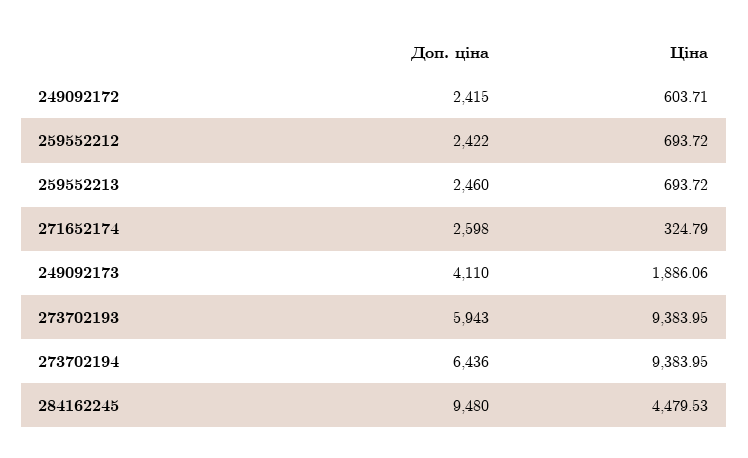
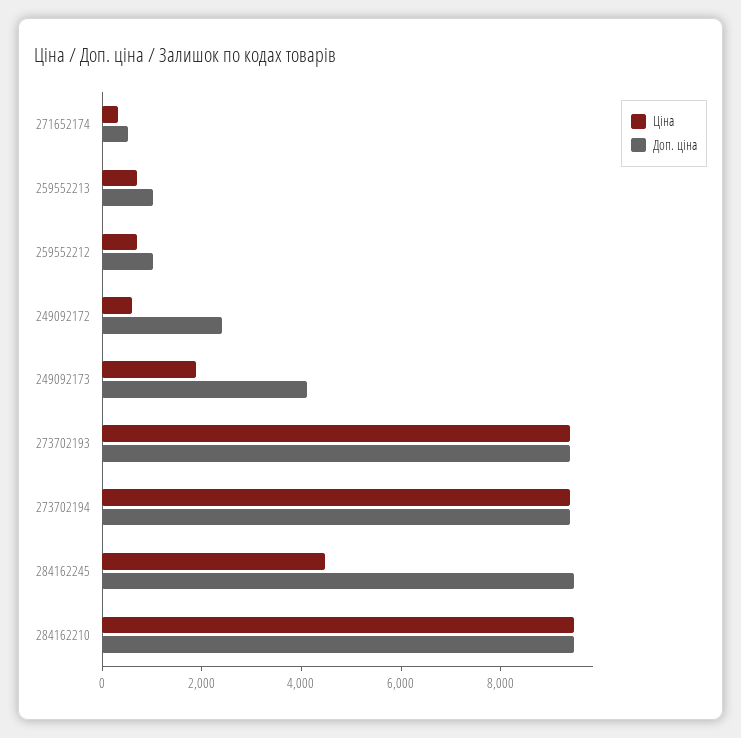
  {
    "Доп. ціна": {
      "249092172": 2415,
-     "259552212": 2422,
+     "259552212": 1000,
-     "259552213": 2460,
+     "259552213": 1000,
-     "271652174": 2598,
+     "271652174": 500,
      "249092173": 4110,
-     "273702193": 5943,
+     "273702193": 9500,
-     "273702194": 6436,
+     "273702194": 9500,
-     "284162245": 9480
+     "284162245": 9480,
+     "284162210": 9500
    },
    "Ціна": {
      "249092172": 603.71,
      "259552212": 693.72,
      "259552213": 693.72,
      "271652174": 324.79,
      "249092173": 1886.06,
      "273702193": 9383.95,
      "273702194": 9383.95,
-     "284162245": 4479.53
+     "284162245": 4479.53,
+     "284162210": 9500
    }
  }

